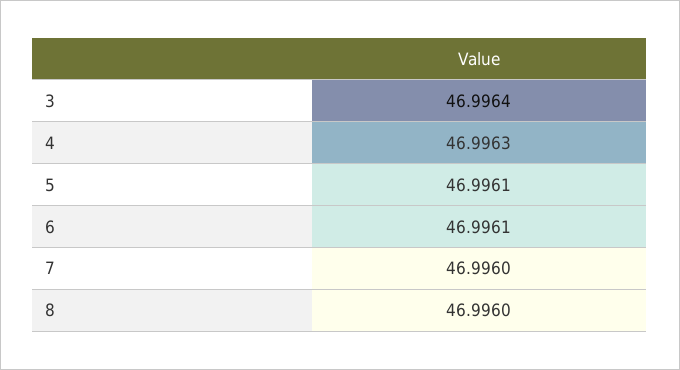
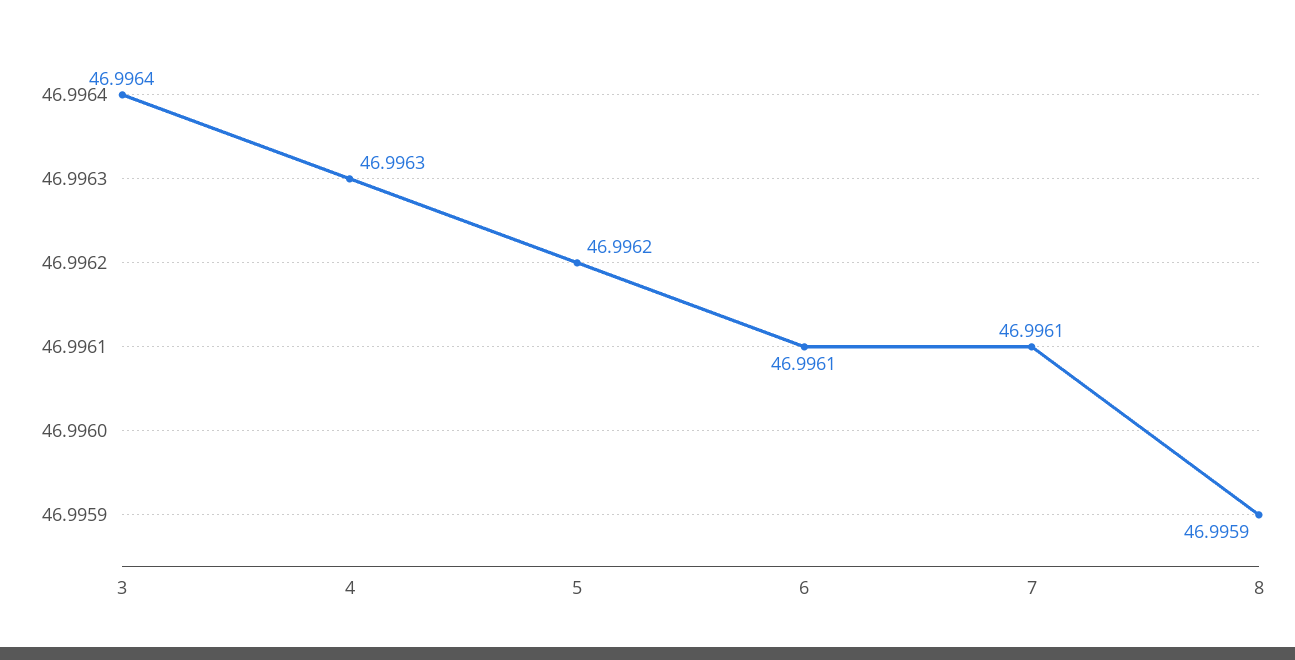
  {
    "3": 46.9964,
    "4": 46.9963,
-   "5": 46.9961,
+   "5": 46.9962,
    "6": 46.9961,
-   "7": 46.996,
+   "7": 46.9961,
-   "8": 46.996
+   "8": 46.9959
  }

